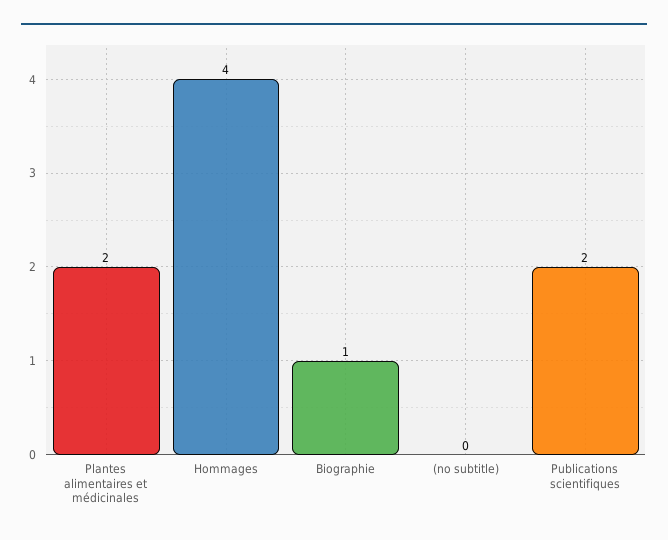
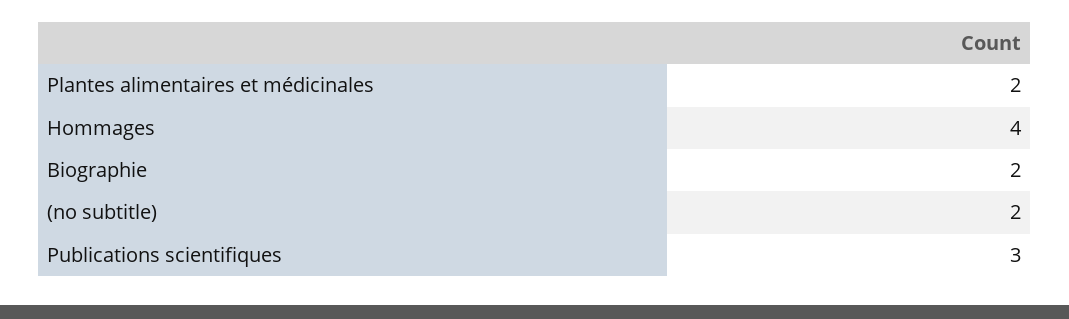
  {
    "Plantes alimentaires et médicinales": 2,
    "Hommages": 4,
-   "Biographie": 1,
+   "Biographie": 2,
-   "(no subtitle)": 0,
+   "(no subtitle)": 2,
-   "Publications scientifiques": 2
+   "Publications scientifiques": 3
  }

